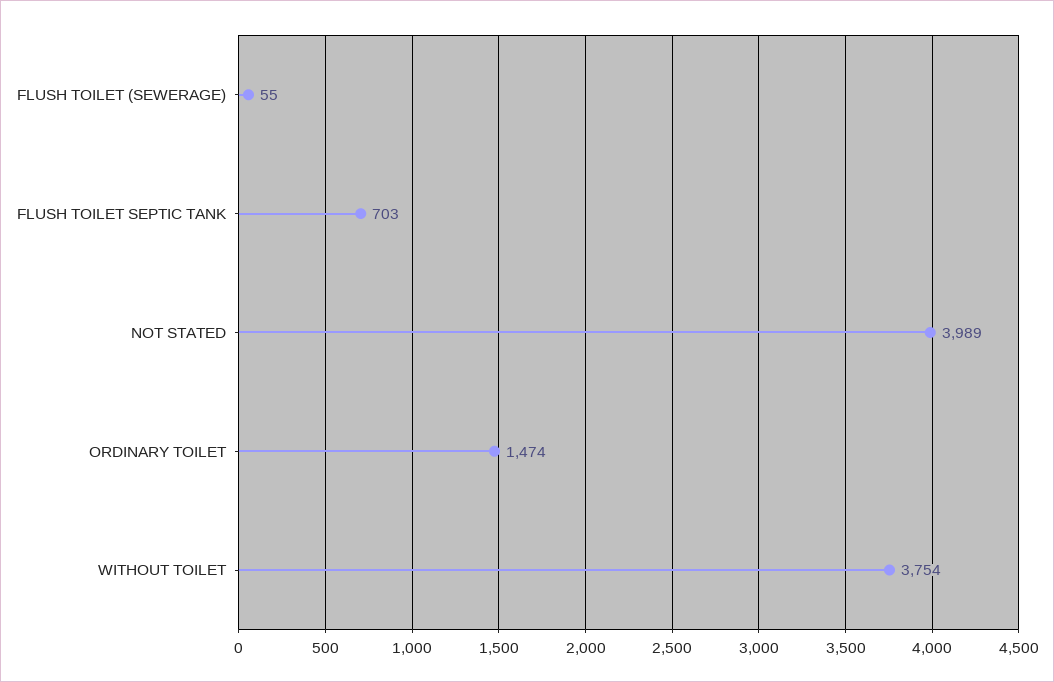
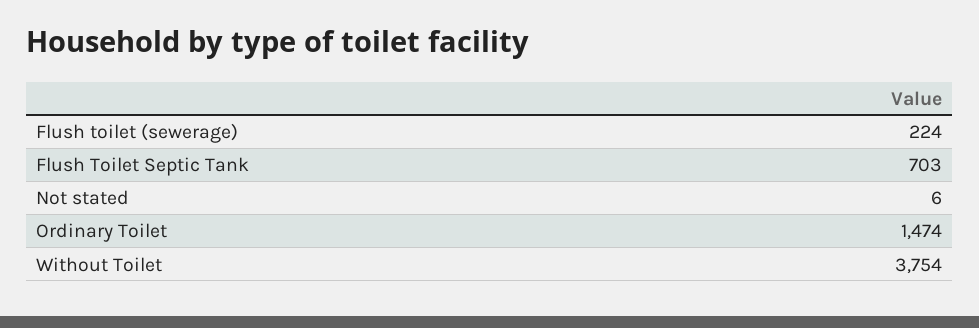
  {
-   "FLUSH TOILET (SEWERAGE)": 55,
+   "FLUSH TOILET (SEWERAGE)": 224,
    "FLUSH TOILET SEPTIC TANK": 703,
-   "NOT STATED": 3989,
+   "NOT STATED": 6,
    "ORDINARY TOILET": 1474,
    "WITHOUT TOILET": 3754
  }

